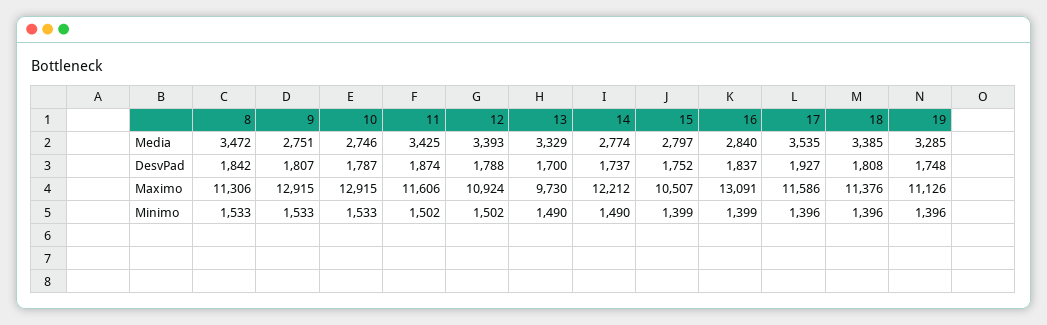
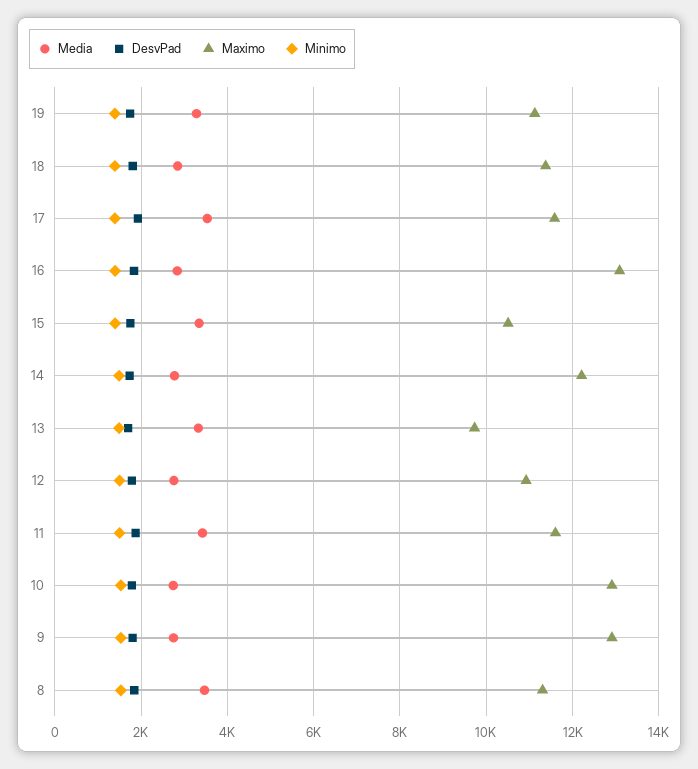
  {
    "Media": {
      "8": 3472,
      "9": 2751,
      "10": 2746,
      "11": 3425,
-     "12": 3393,
+     "12": 2800,
      "13": 3329,
      "14": 2774,
-     "15": 2797,
+     "15": 3400,
      "16": 2840,
      "17": 3535,
-     "18": 3385,
+     "18": 2800,
      "19": 3285
    },
    "DesvPad": {
      "8": 1842,
      "9": 1807,
      "10": 1787,
      "11": 1874,
      "12": 1788,
      "13": 1700,
      "14": 1737,
      "15": 1752,
      "16": 1837,
      "17": 1927,
      "18": 1808,
      "19": 1748
    },
    "Maximo": {
      "8": 11306,
      "9": 12915,
      "10": 12915,
      "11": 11606,
      "12": 10924,
      "13": 9730,
      "14": 12212,
      "15": 10507,
      "16": 13091,
      "17": 11586,
      "18": 11376,
      "19": 11126
    },
    "Minimo": {
      "8": 1533,
      "9": 1533,
      "10": 1533,
      "11": 1502,
      "12": 1502,
      "13": 1490,
      "14": 1490,
      "15": 1399,
      "16": 1399,
      "17": 1396,
      "18": 1396,
      "19": 1396
    }
  }

